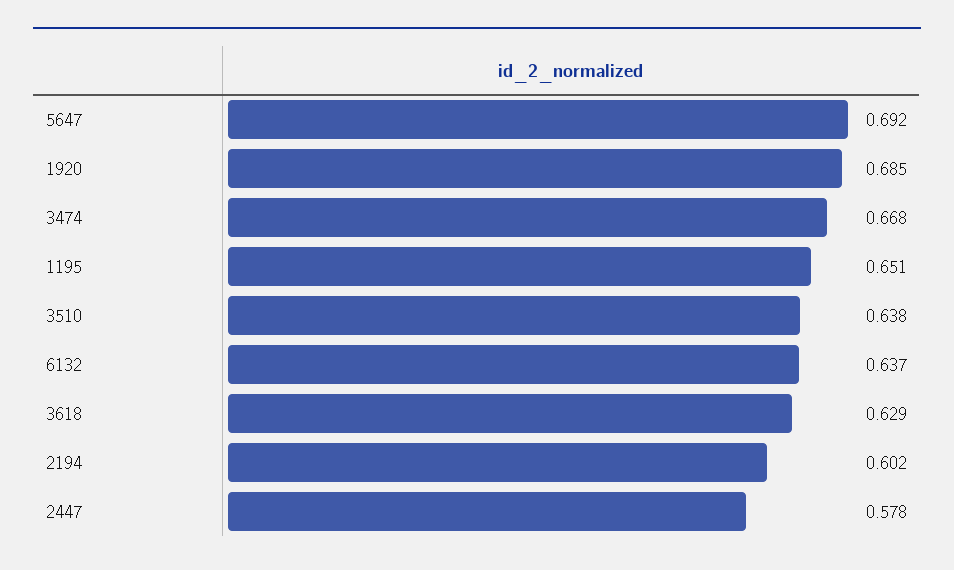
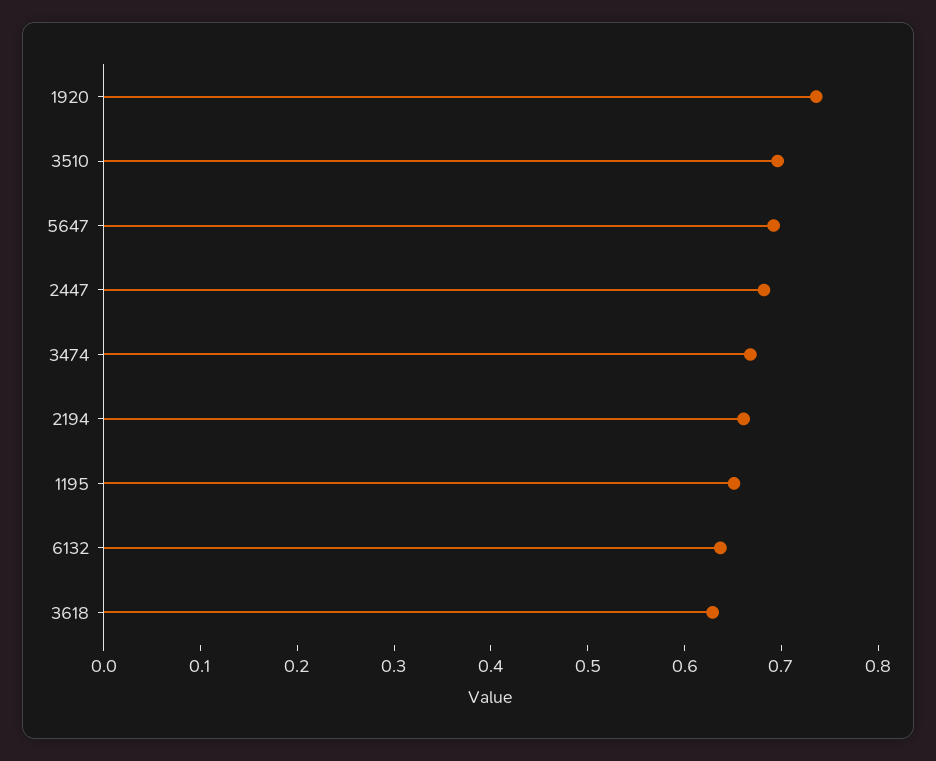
  {
    "5647": 0.692,
-   "1920": 0.685,
+   "1920": 0.74,
    "3474": 0.668,
    "1195": 0.651,
-   "3510": 0.638,
+   "3510": 0.7,
    "6132": 0.637,
    "3618": 0.629,
-   "2194": 0.602,
+   "2194": 0.66,
-   "2447": 0.578
+   "2447": 0.68
  }

